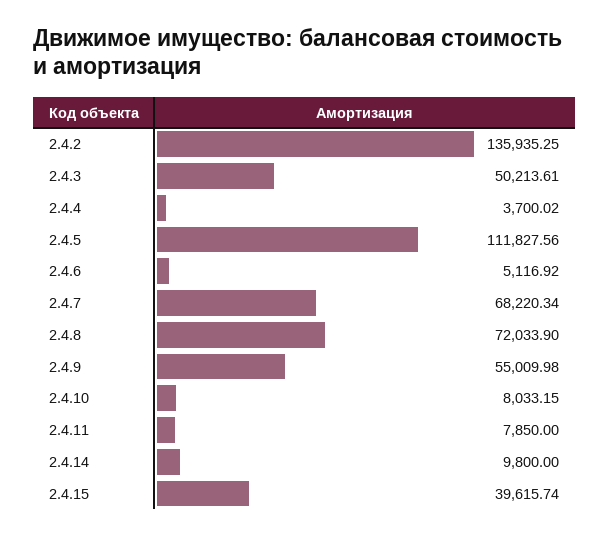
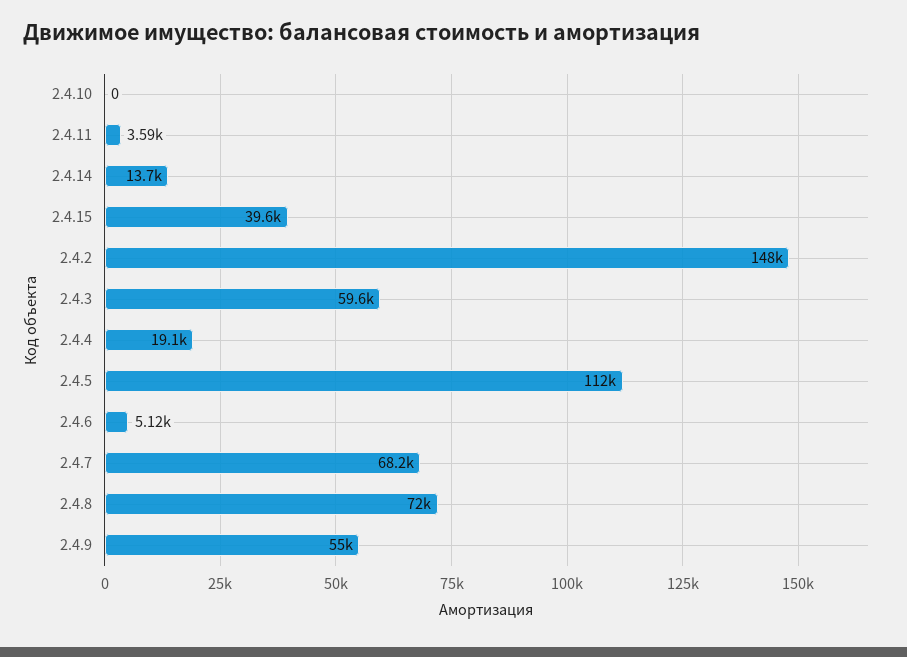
  {
-   "2.4.2": 135935.25,
+   "2.4.2": 148000,
-   "2.4.3": 50213.61,
+   "2.4.3": 59600,
-   "2.4.4": 3700.02,
+   "2.4.4": 19100,
    "2.4.5": 111827.56,
    "2.4.6": 5116.92,
    "2.4.7": 68220.34,
    "2.4.8": 72033.9,
    "2.4.9": 55009.98,
-   "2.4.10": 8033.15,
+   "2.4.10": 0,
-   "2.4.11": 7850,
+   "2.4.11": 3590,
-   "2.4.14": 9800,
+   "2.4.14": 13700,
    "2.4.15": 39615.74
  }

